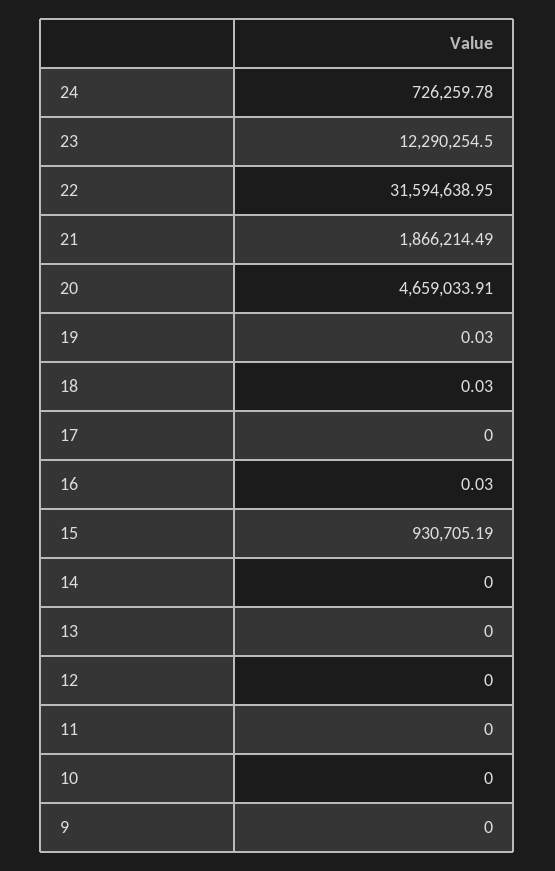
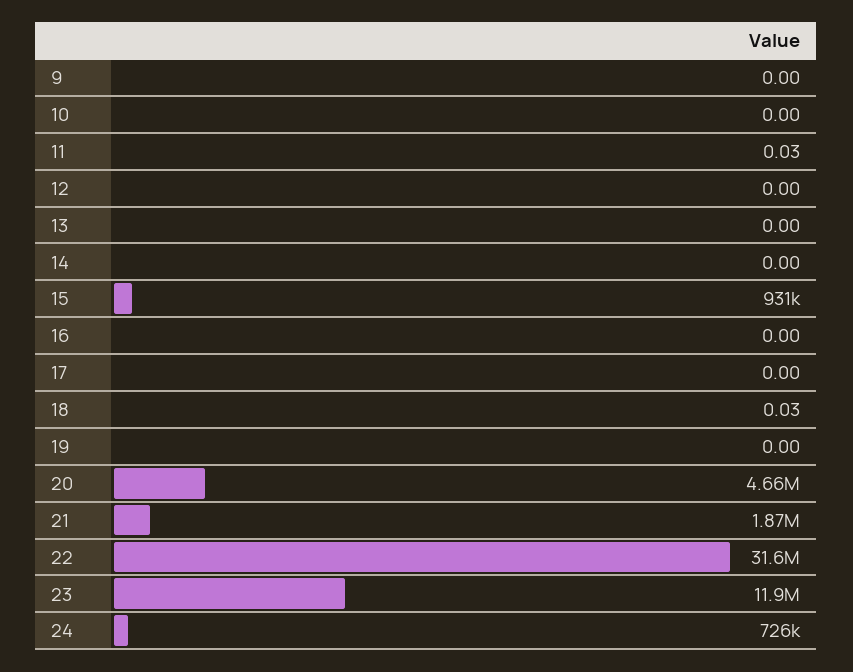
  {
    "24": 726259.78,
-   "23": 12290254.5,
+   "23": 11900000,
    "22": 31594638.95,
    "21": 1866214.49,
    "20": 4659033.91,
-   "19": 0.03,
+   "19": 0,
    "18": 0.03,
    "17": 0,
-   "16": 0.03,
+   "16": 0,
    "15": 930705.19,
    "14": 0,
    "13": 0,
    "12": 0,
-   "11": 0,
+   "11": 0.03,
    "10": 0,
    "9": 0
  }

